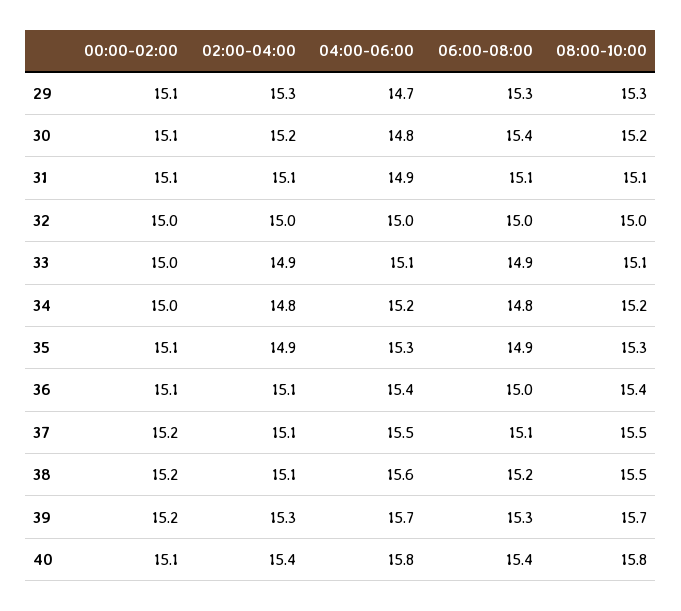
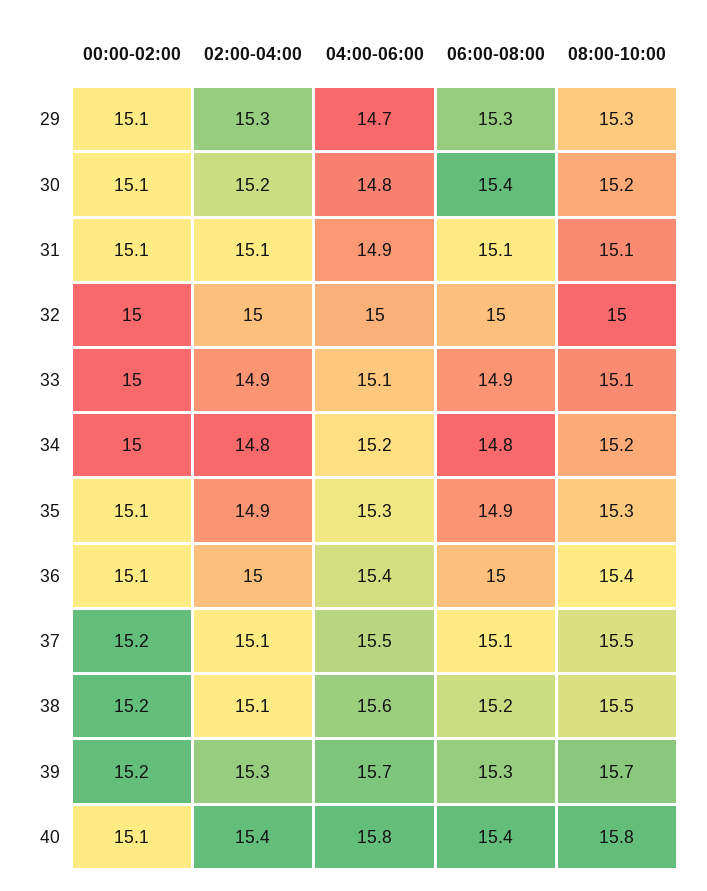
  {
    "00:00-02:00": {
      "29": 15.1,
      "30": 15.1,
      "31": 15.1,
      "32": 15,
      "33": 15,
      "34": 15,
      "35": 15.1,
      "36": 15.1,
      "37": 15.2,
      "38": 15.2,
      "39": 15.2,
      "40": 15.1
    },
    "02:00-04:00": {
      "29": 15.3,
      "30": 15.2,
      "31": 15.1,
      "32": 15,
      "33": 14.9,
      "34": 14.8,
      "35": 14.9,
-     "36": 15.1,
+     "36": 15,
      "37": 15.1,
      "38": 15.1,
      "39": 15.3,
      "40": 15.4
    },
    "04:00-06:00": {
      "29": 14.7,
      "30": 14.8,
      "31": 14.9,
      "32": 15,
      "33": 15.1,
      "34": 15.2,
      "35": 15.3,
      "36": 15.4,
      "37": 15.5,
      "38": 15.6,
      "39": 15.7,
      "40": 15.8
    },
    "06:00-08:00": {
      "29": 15.3,
      "30": 15.4,
      "31": 15.1,
      "32": 15,
      "33": 14.9,
      "34": 14.8,
      "35": 14.9,
      "36": 15,
      "37": 15.1,
      "38": 15.2,
      "39": 15.3,
      "40": 15.4
    },
    "08:00-10:00": {
      "29": 15.3,
      "30": 15.2,
      "31": 15.1,
      "32": 15,
      "33": 15.1,
      "34": 15.2,
      "35": 15.3,
      "36": 15.4,
      "37": 15.5,
      "38": 15.5,
      "39": 15.7,
      "40": 15.8
    }
  }

